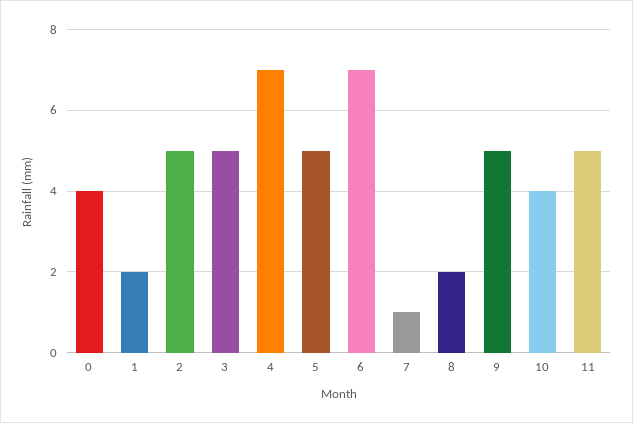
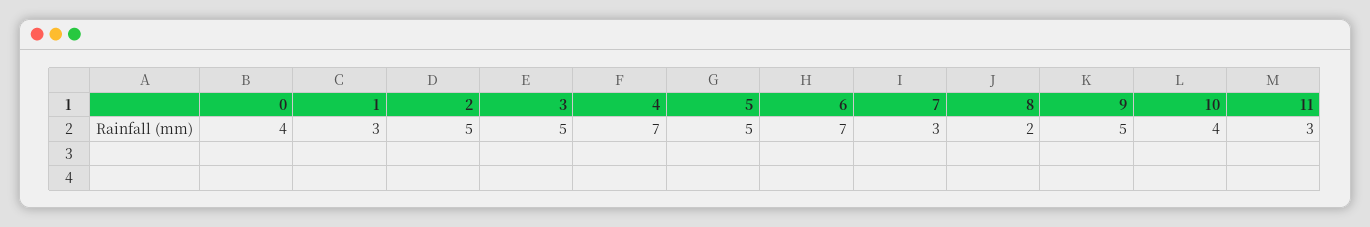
  {
    "0": 4,
-   "1": 2,
+   "1": 3,
    "2": 5,
    "3": 5,
    "4": 7,
    "5": 5,
    "6": 7,
-   "7": 1,
+   "7": 3,
    "8": 2,
    "9": 5,
    "10": 4,
-   "11": 5
+   "11": 3
  }

